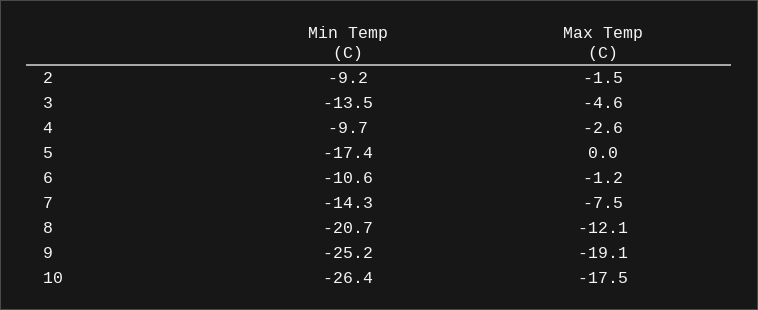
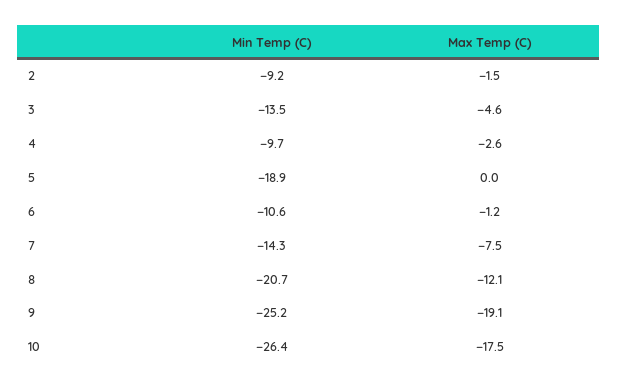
  {
    "Min Temp (C)": {
      "2": -9.2,
      "3": -13.5,
      "4": -9.7,
-     "5": -17.4,
+     "5": -18.9,
      "6": -10.6,
      "7": -14.3,
      "8": -20.7,
      "9": -25.2,
      "10": -26.4
    },
    "Max Temp (C)": {
      "2": -1.5,
      "3": -4.6,
      "4": -2.6,
      "5": 0,
      "6": -1.2,
      "7": -7.5,
      "8": -12.1,
      "9": -19.1,
      "10": -17.5
    }
  }

